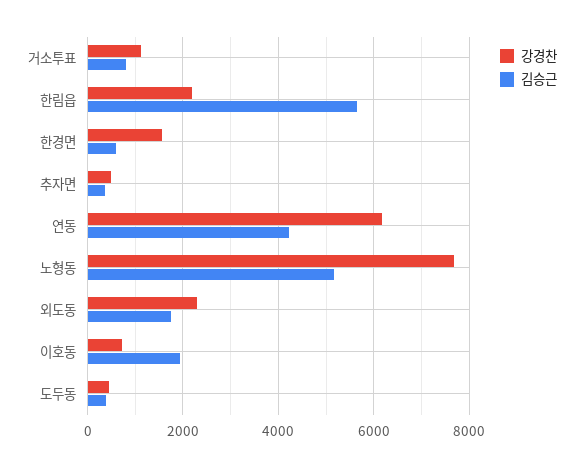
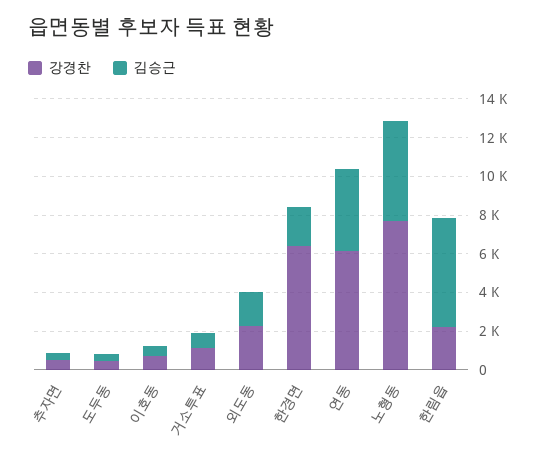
  {
    "강경찬": {
      "거소투표": 1200,
      "한림읍": 2200,
-     "한경면": 1600,
+     "한경면": 6500,
      "추자면": 400,
      "연동": 6200,
      "노형동": 7600,
      "외도동": 2200,
      "이호동": 800,
      "도두동": 400
    },
    "김승근": {
      "거소투표": 800,
      "한림읍": 5600,
-     "한경면": 600,
+     "한경면": 2000,
      "추자면": 400,
      "연동": 4200,
      "노형동": 5200,
      "외도동": 1800,
-     "이호동": 2000,
+     "이호동": 500,
      "도두동": 400
    }
  }

